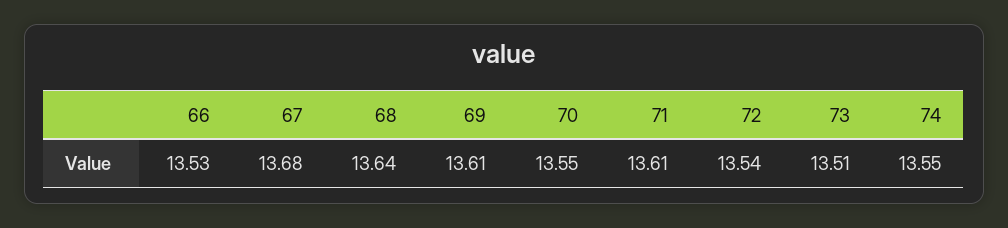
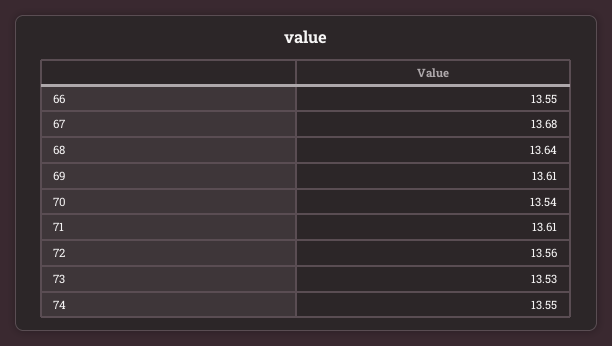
  {
-   "66": 13.53,
+   "66": 13.55,
    "67": 13.68,
    "68": 13.64,
    "69": 13.61,
-   "70": 13.55,
+   "70": 13.54,
    "71": 13.61,
-   "72": 13.54,
+   "72": 13.56,
-   "73": 13.51,
+   "73": 13.53,
    "74": 13.55
  }

